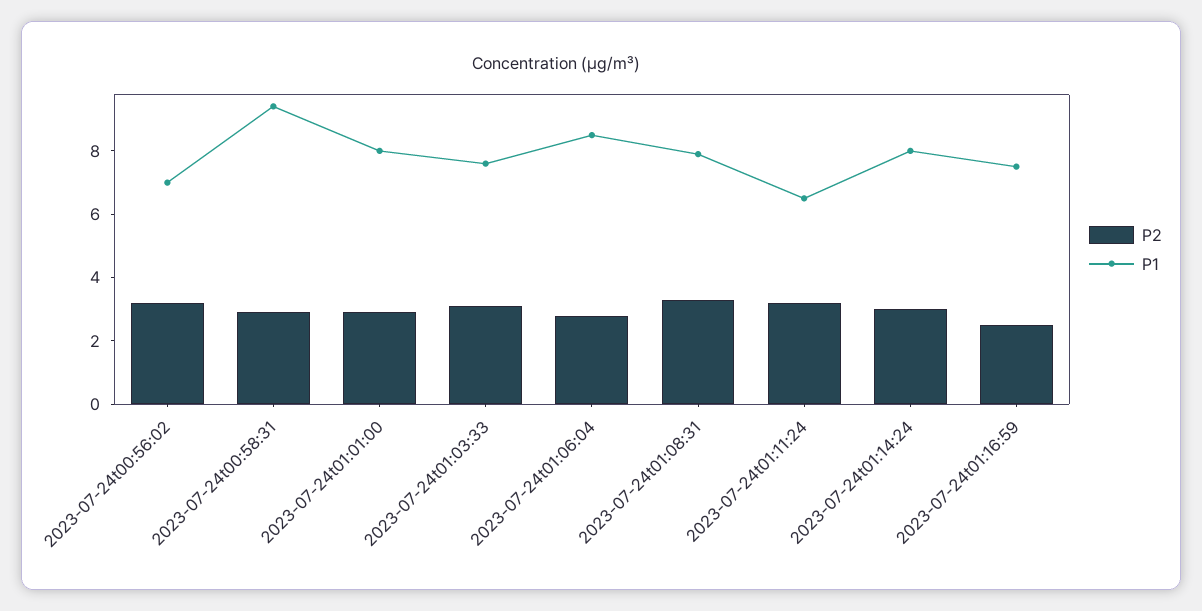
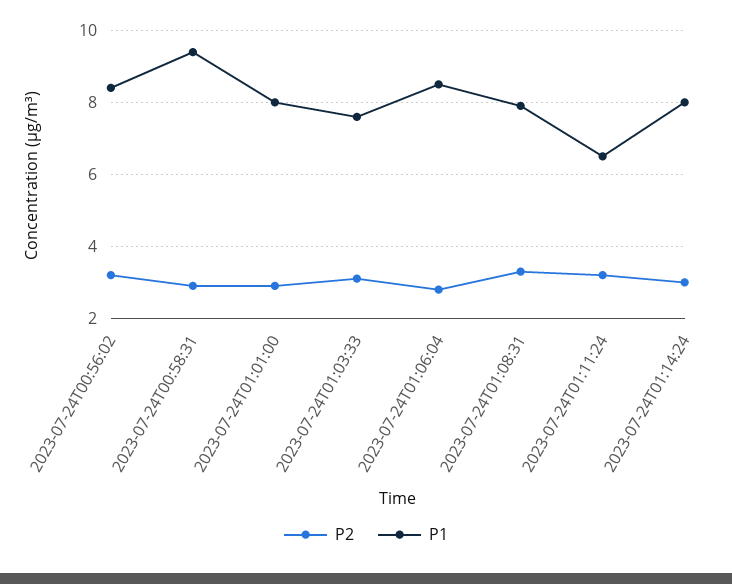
  {
    "P2": {
      "2023-07-24t00:56:02": 3,
      "2023-07-24t00:58:31": 3,
      "2023-07-24t01:01:00": 3,
      "2023-07-24t01:03:33": 3,
      "2023-07-24t01:06:04": 3,
      "2023-07-24t01:08:31": 3.5,
      "2023-07-24t01:11:24": 3,
-     "2023-07-24t01:14:24": 3,
+     "2023-07-24t01:14:24": 3
-     "2023-07-24t01:16:59": 2.5
    },
    "P1": {
-     "2023-07-24t00:56:02": 7,
+     "2023-07-24t00:56:02": 8.5,
      "2023-07-24t00:58:31": 9.5,
      "2023-07-24t01:01:00": 8,
      "2023-07-24t01:03:33": 7.5,
      "2023-07-24t01:06:04": 8.5,
      "2023-07-24t01:08:31": 8,
      "2023-07-24t01:11:24": 6.5,
-     "2023-07-24t01:14:24": 8,
+     "2023-07-24t01:14:24": 8
-     "2023-07-24t01:16:59": 7.5
    }
  }

